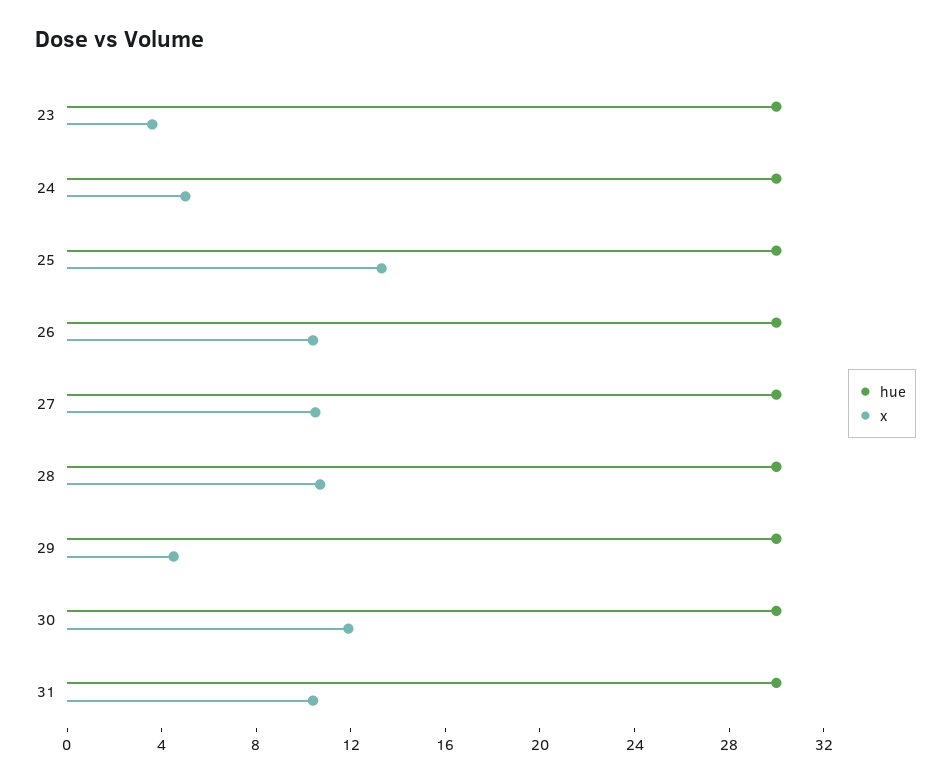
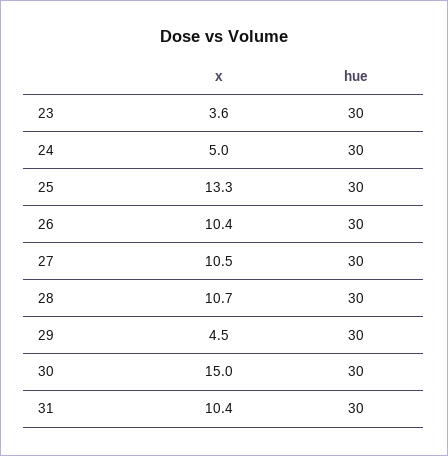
  {
    "hue": {
      "23": 30,
      "24": 30,
      "25": 30,
      "26": 30,
      "27": 30,
      "28": 30,
      "29": 30,
      "30": 30,
      "31": 30
    },
    "x": {
      "23": 3.6,
      "24": 5,
      "25": 13.3,
      "26": 10.4,
      "27": 10.5,
      "28": 10.7,
      "29": 4.5,
-     "30": 12,
+     "30": 15,
      "31": 10.4
    }
  }

